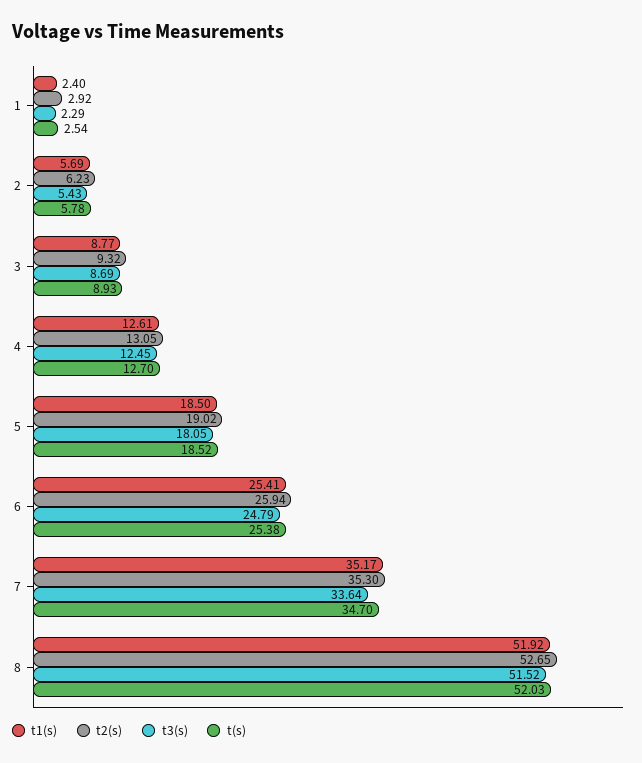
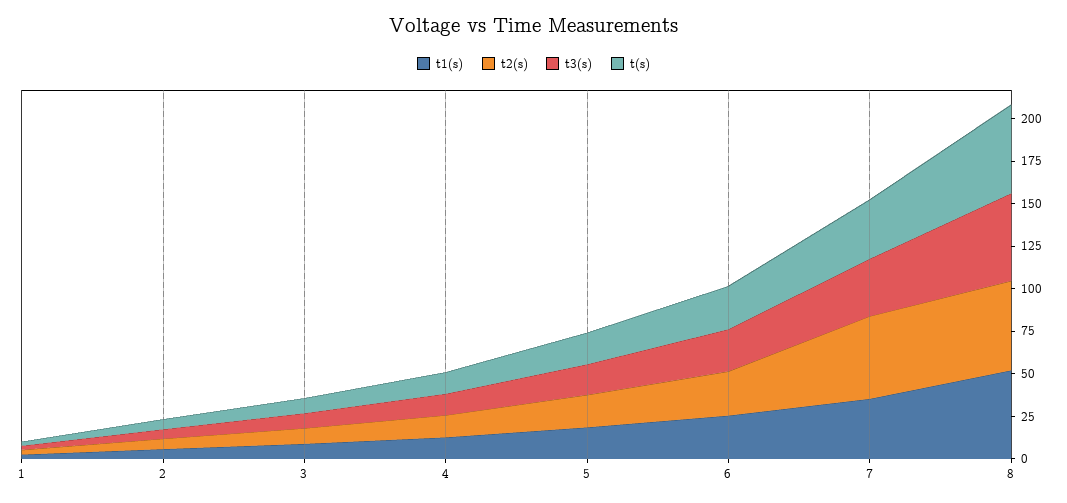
  {
    "t1(s)": {
      "1": 2.4,
      "2": 5.69,
      "3": 8.77,
      "4": 12.61,
      "5": 18.5,
      "6": 25.41,
      "7": 35.17,
      "8": 51.92
    },
    "t2(s)": {
      "1": 2.92,
      "2": 6.23,
      "3": 9.32,
      "4": 13.05,
      "5": 19.02,
      "6": 25.94,
-     "7": 35.3,
+     "7": 50,
      "8": 52.65
    },
    "t3(s)": {
      "1": 2.29,
      "2": 5.43,
      "3": 8.69,
      "4": 12.45,
      "5": 18.05,
      "6": 24.79,
      "7": 33.64,
      "8": 51.52
    },
    "t(s)": {
      "1": 2.54,
      "2": 5.78,
      "3": 8.93,
      "4": 12.7,
      "5": 18.52,
      "6": 25.38,
      "7": 34.7,
      "8": 52.03
    }
  }

